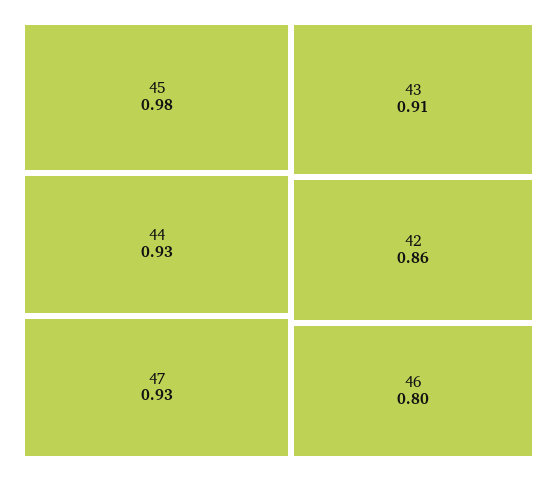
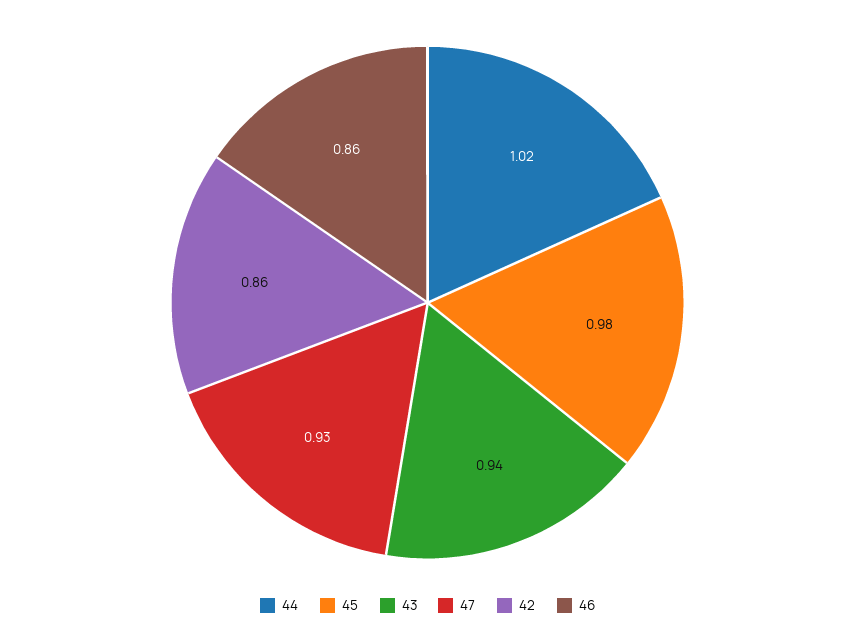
  {
    "45": 0.98,
-   "44": 0.93,
+   "44": 1.02,
    "47": 0.93,
-   "43": 0.91,
+   "43": 0.94,
    "42": 0.86,
-   "46": 0.8
+   "46": 0.86
  }

